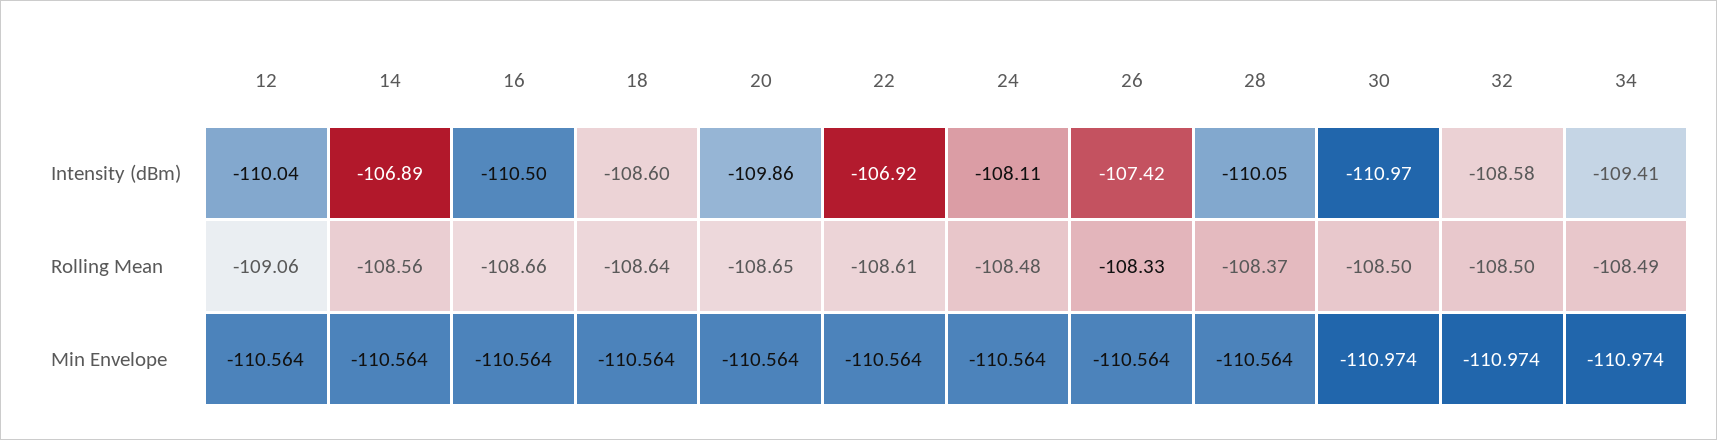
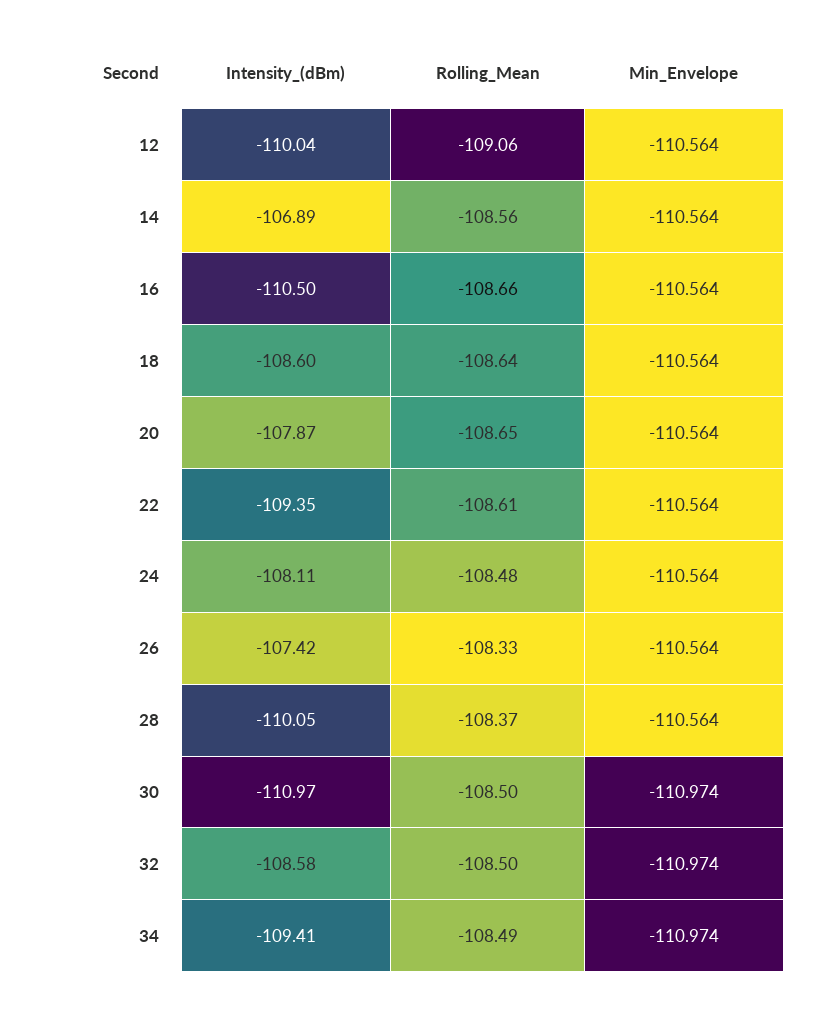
  {
    "12": {
      "Intensity (dBm)": -110.04,
      "Rolling Mean": -109.06,
      "Min Envelope": -110.564
    },
    "14": {
      "Intensity (dBm)": -106.89,
      "Rolling Mean": -108.56,
      "Min Envelope": -110.564
    },
    "16": {
      "Intensity (dBm)": -110.5,
      "Rolling Mean": -108.66,
      "Min Envelope": -110.564
    },
    "18": {
      "Intensity (dBm)": -108.6,
      "Rolling Mean": -108.64,
      "Min Envelope": -110.564
    },
    "20": {
-     "Intensity (dBm)": -109.86,
+     "Intensity (dBm)": -107.87,
      "Rolling Mean": -108.65,
      "Min Envelope": -110.564
    },
    "22": {
-     "Intensity (dBm)": -106.92,
+     "Intensity (dBm)": -109.35,
      "Rolling Mean": -108.61,
      "Min Envelope": -110.564
    },
    "24": {
      "Intensity (dBm)": -108.11,
      "Rolling Mean": -108.48,
      "Min Envelope": -110.564
    },
    "26": {
      "Intensity (dBm)": -107.42,
      "Rolling Mean": -108.33,
      "Min Envelope": -110.564
    },
    "28": {
      "Intensity (dBm)": -110.05,
      "Rolling Mean": -108.37,
      "Min Envelope": -110.564
    },
    "30": {
      "Intensity (dBm)": -110.97,
      "Rolling Mean": -108.5,
      "Min Envelope": -110.974
    },
    "32": {
      "Intensity (dBm)": -108.58,
      "Rolling Mean": -108.5,
      "Min Envelope": -110.974
    },
    "34": {
      "Intensity (dBm)": -109.41,
      "Rolling Mean": -108.49,
      "Min Envelope": -110.974
    }
  }

